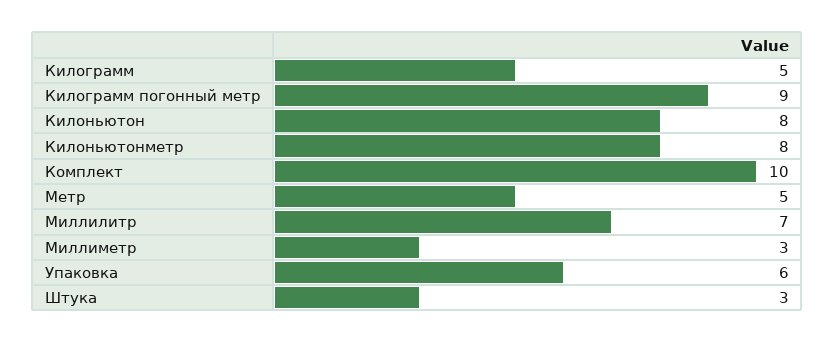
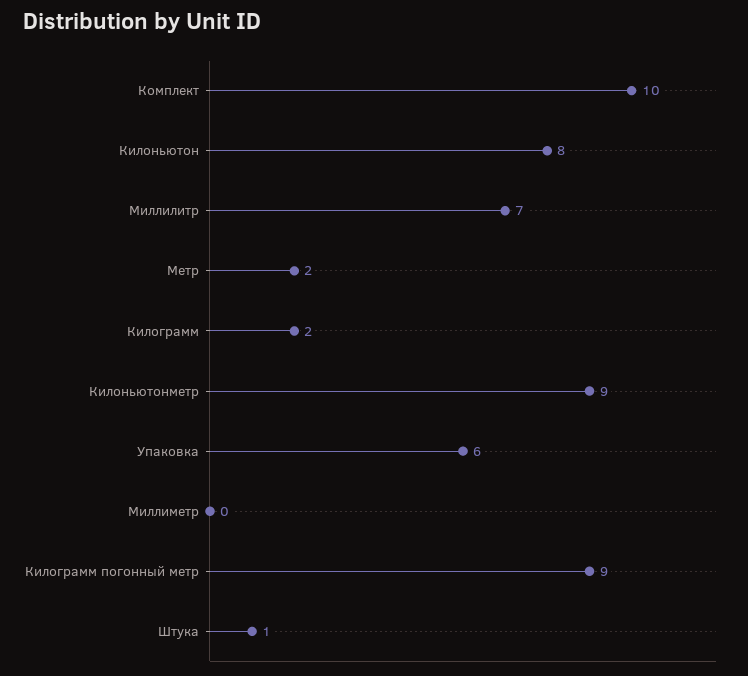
  {
-   "Килограмм": 5,
+   "Килограмм": 2,
    "Килограмм погонный метр": 9,
    "Килоньютон": 8,
-   "Килоньютонметр": 8,
+   "Килоньютонметр": 9,
    "Комплект": 10,
-   "Метр": 5,
+   "Метр": 2,
    "Миллилитр": 7,
-   "Миллиметр": 3,
+   "Миллиметр": 0,
    "Упаковка": 6,
-   "Штука": 3
+   "Штука": 1
  }

